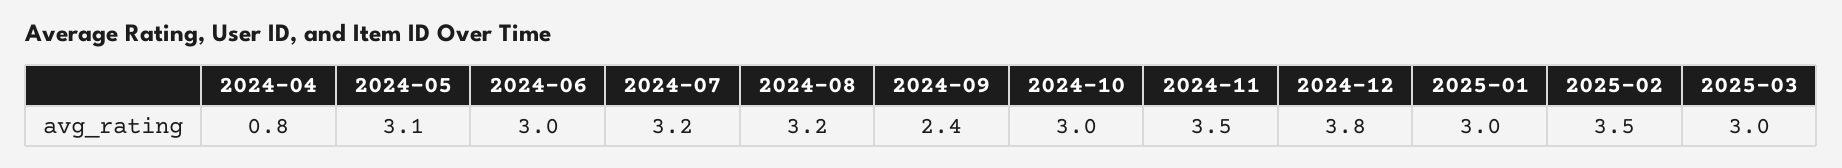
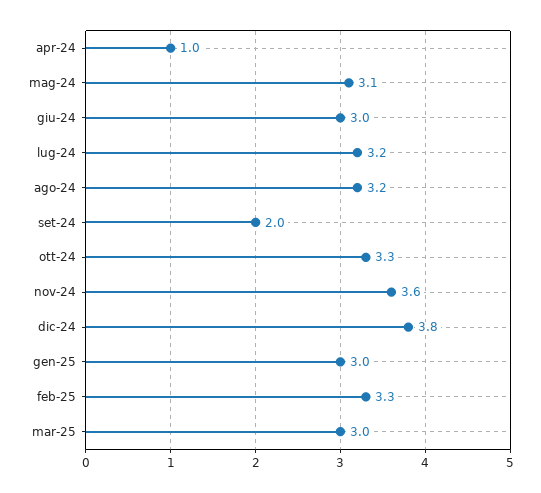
  {
-   "2024-04": 0.8,
+   "2024-04": 1,
    "2024-05": 3.1,
    "2024-06": 3,
    "2024-07": 3.2,
    "2024-08": 3.2,
-   "2024-09": 2.4,
+   "2024-09": 2,
-   "2024-10": 3,
+   "2024-10": 3.3,
-   "2024-11": 3.5,
+   "2024-11": 3.6,
    "2024-12": 3.8,
    "2025-01": 3,
-   "2025-02": 3.5,
+   "2025-02": 3.3,
    "2025-03": 3
  }

